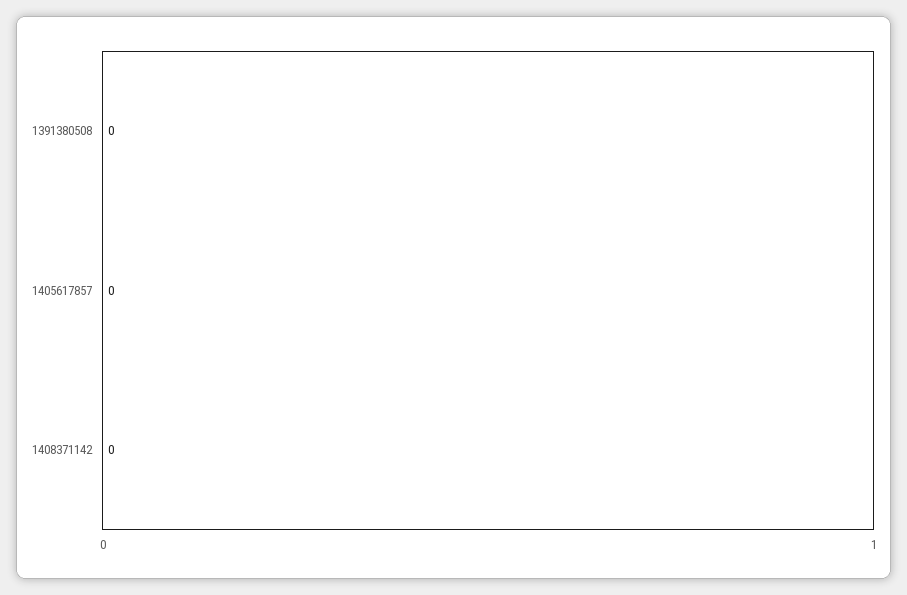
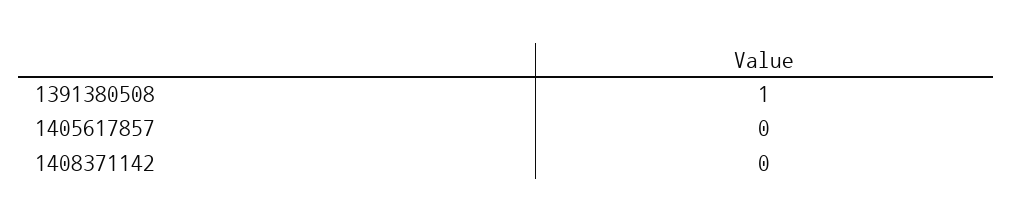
  {
-   "1391380508": 0,
+   "1391380508": 1,
    "1405617857": 0,
    "1408371142": 0
  }

